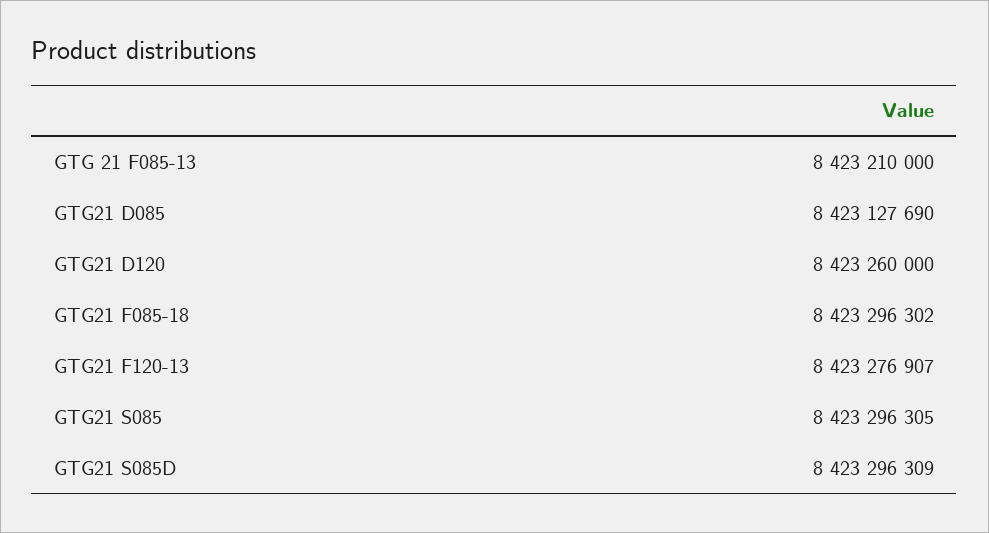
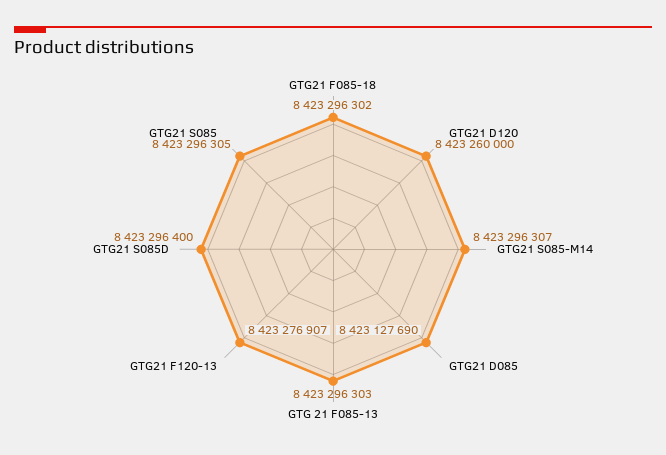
  {
-   "GTG 21 F085-13": 8423210000,
+   "GTG 21 F085-13": 8423296303,
    "GTG21 D085": 8423127690,
    "GTG21 D120": 8423260000,
    "GTG21 F085-18": 8423296302,
    "GTG21 F120-13": 8423276907,
    "GTG21 S085": 8423296305,
-   "GTG21 S085D": 8423296309
+   "GTG21 S085D": 8423296400,
+   "GTG21 S085-M14": 8423296307
  }

